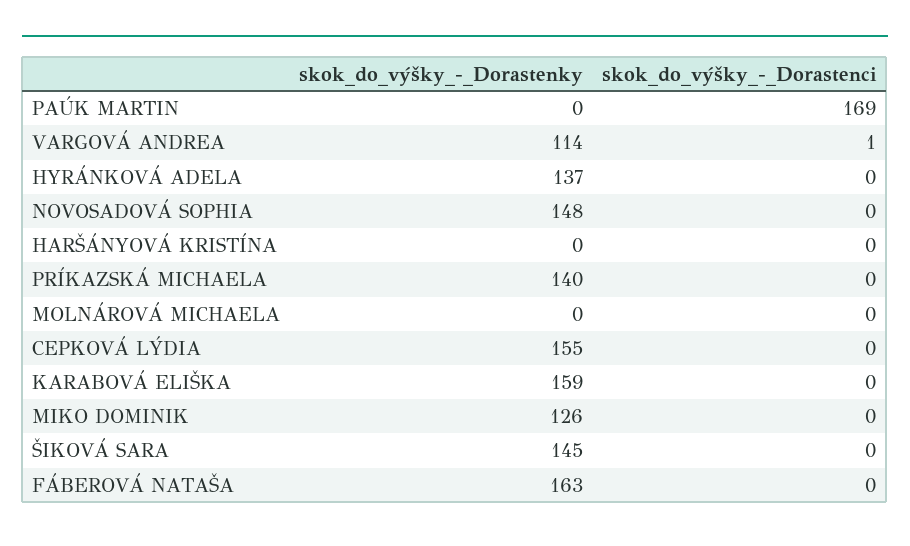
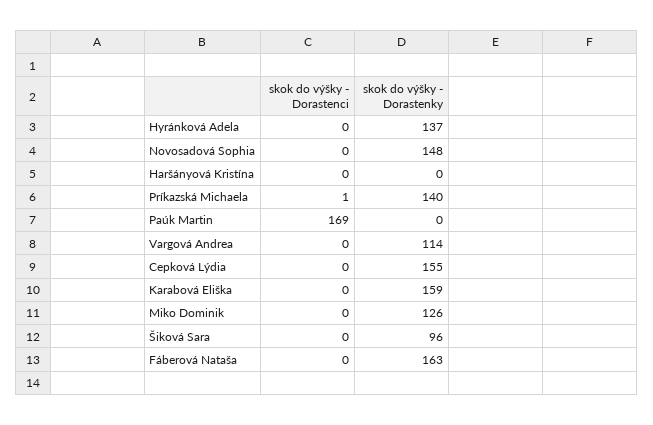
  {
    "skok_do_výšky_-_Dorastenky": {
      "PAÚK MARTIN": 0,
      "VARGOVÁ ANDREA": 114,
      "HYRÁNKOVÁ ADELA": 137,
      "NOVOSADOVÁ SOPHIA": 148,
      "HARŠÁNYOVÁ KRISTÍNA": 0,
      "PRÍKAZSKÁ MICHAELA": 140,
-     "MOLNÁROVÁ MICHAELA": 0,
      "CEPKOVÁ LÝDIA": 155,
      "KARABOVÁ ELIŠKA": 159,
      "MIKO DOMINIK": 126,
-     "ŠIKOVÁ SARA": 145,
+     "ŠIKOVÁ SARA": 96,
      "FÁBEROVÁ NATAŠA": 163
    },
    "skok_do_výšky_-_Dorastenci": {
      "PAÚK MARTIN": 169,
-     "VARGOVÁ ANDREA": 1,
+     "VARGOVÁ ANDREA": 0,
      "HYRÁNKOVÁ ADELA": 0,
      "NOVOSADOVÁ SOPHIA": 0,
      "HARŠÁNYOVÁ KRISTÍNA": 0,
-     "PRÍKAZSKÁ MICHAELA": 0,
+     "PRÍKAZSKÁ MICHAELA": 1,
-     "MOLNÁROVÁ MICHAELA": 0,
      "CEPKOVÁ LÝDIA": 0,
      "KARABOVÁ ELIŠKA": 0,
      "MIKO DOMINIK": 0,
      "ŠIKOVÁ SARA": 0,
      "FÁBEROVÁ NATAŠA": 0
    }
  }

